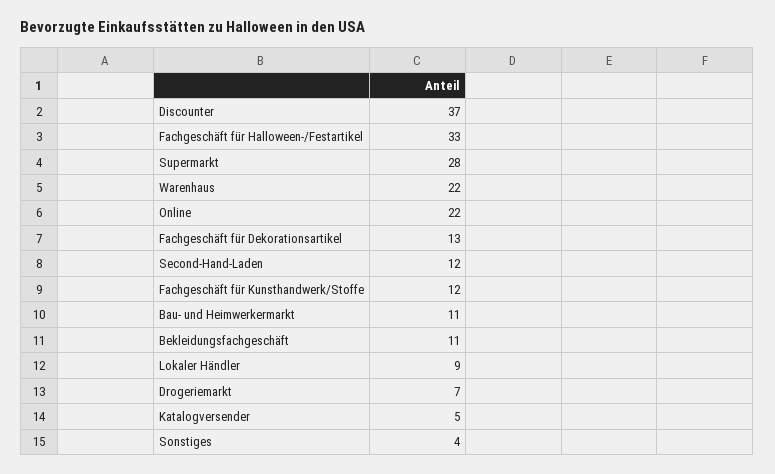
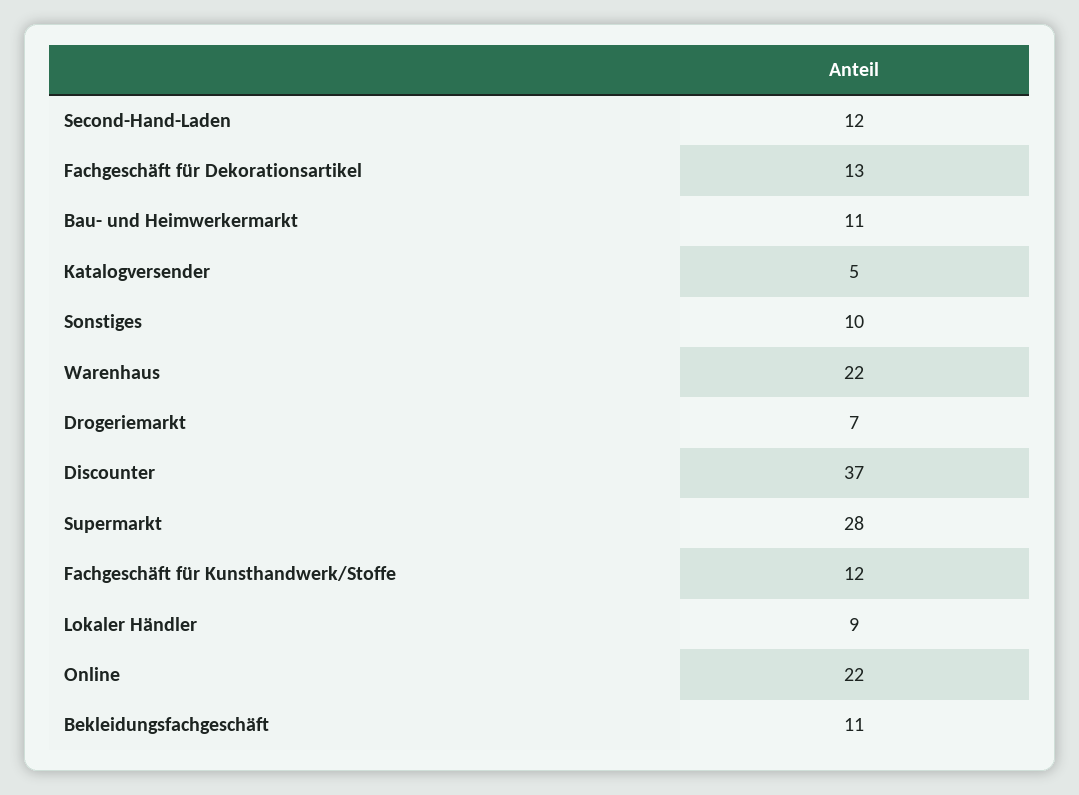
  {
    "Discounter": 37,
-   "Fachgeschäft für Halloween-/Festartikel": 33,
    "Supermarkt": 28,
    "Warenhaus": 22,
    "Online": 22,
    "Fachgeschäft für Dekorationsartikel": 13,
    "Second-Hand-Laden": 12,
    "Fachgeschäft für Kunsthandwerk/Stoffe": 12,
    "Bau- und Heimwerkermarkt": 11,
    "Bekleidungsfachgeschäft": 11,
    "Lokaler Händler": 9,
    "Drogeriemarkt": 7,
    "Katalogversender": 5,
-   "Sonstiges": 4
+   "Sonstiges": 10
  }

